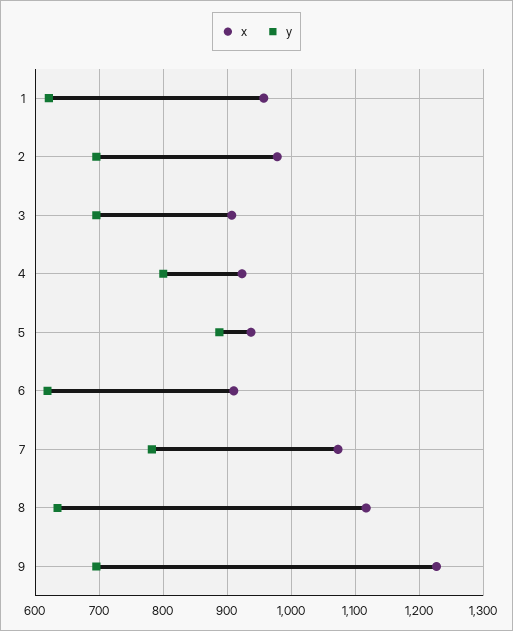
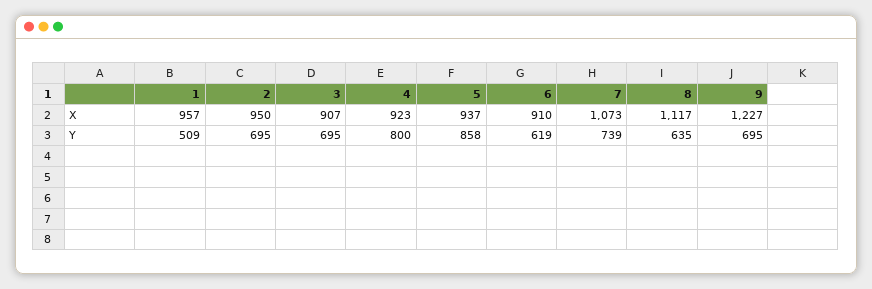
  {
    "x": {
      "1": 957,
-     "2": 980,
+     "2": 950,
      "3": 907,
      "4": 923,
      "5": 937,
      "6": 910,
      "7": 1073,
      "8": 1117,
      "9": 1227
    },
    "y": {
-     "1": 620,
+     "1": 509,
      "2": 695,
      "3": 695,
      "4": 800,
-     "5": 890,
+     "5": 858,
      "6": 619,
-     "7": 780,
+     "7": 739,
      "8": 635,
      "9": 695
    }
  }

